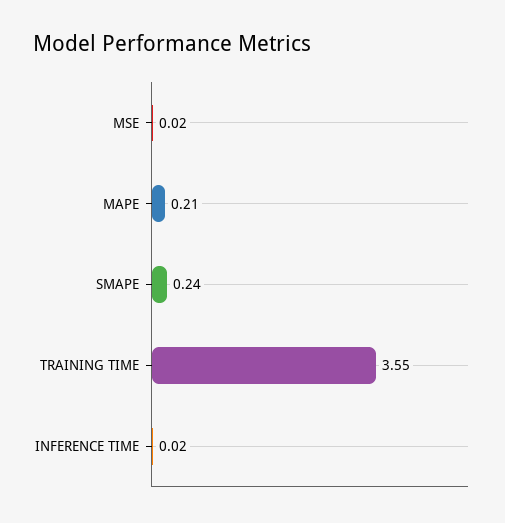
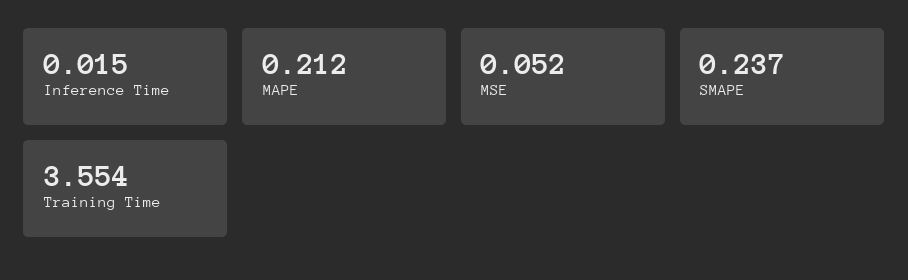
  {
-   "MSE": 0.02,
+   "MSE": 0.052,
    "MAPE": 0.212,
    "SMAPE": 0.237,
    "TRAINING TIME": 3.554,
    "INFERENCE TIME": 0.015
  }

